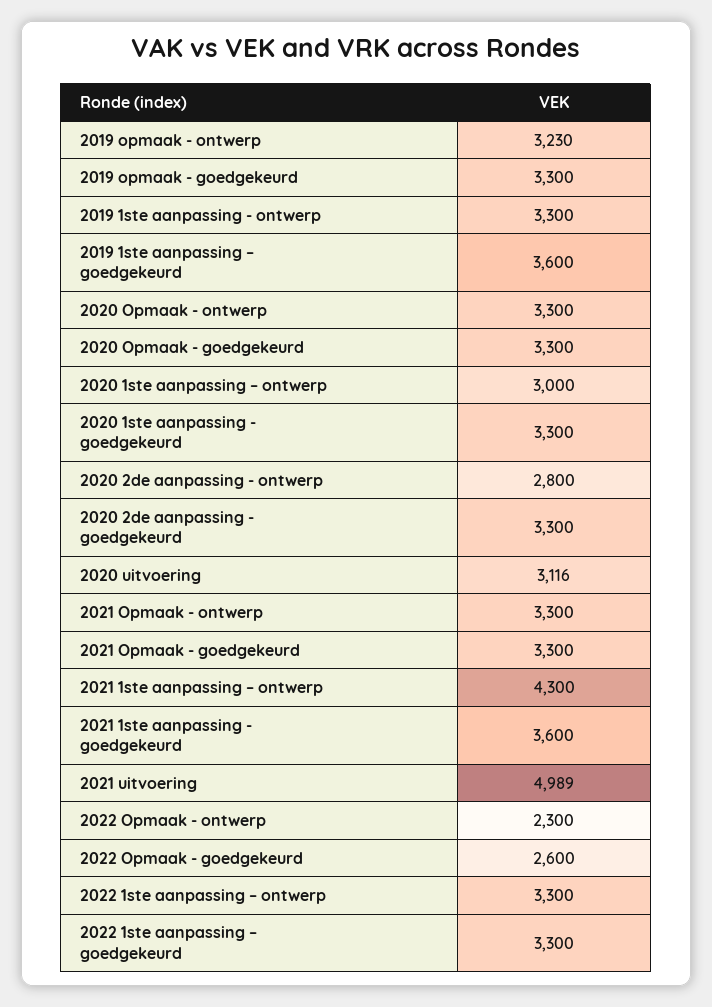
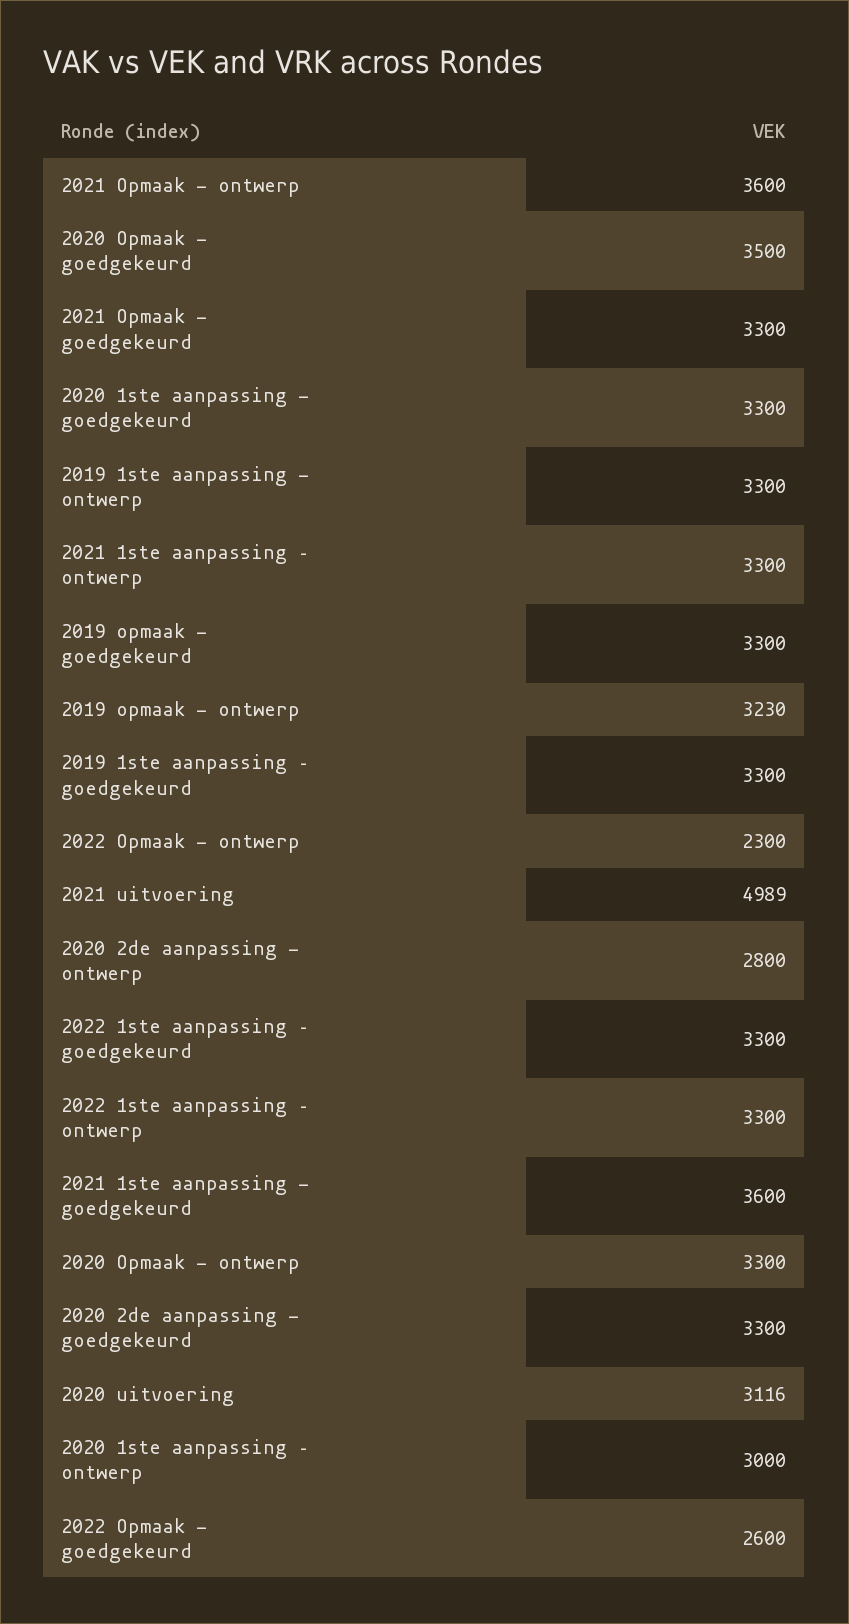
  {
    "2019 opmaak - ontwerp": 3230,
    "2019 opmaak - goedgekeurd": 3300,
    "2019 1ste aanpassing - ontwerp": 3300,
-   "2019 1ste aanpassing – goedgekeurd": 3600,
+   "2019 1ste aanpassing – goedgekeurd": 3300,
    "2020 Opmaak - ontwerp": 3300,
-   "2020 Opmaak - goedgekeurd": 3300,
+   "2020 Opmaak - goedgekeurd": 3500,
    "2020 1ste aanpassing – ontwerp": 3000,
    "2020 1ste aanpassing - goedgekeurd": 3300,
    "2020 2de aanpassing - ontwerp": 2800,
    "2020 2de aanpassing - goedgekeurd": 3300,
    "2020 uitvoering": 3116,
-   "2021 Opmaak - ontwerp": 3300,
+   "2021 Opmaak - ontwerp": 3600,
    "2021 Opmaak - goedgekeurd": 3300,
-   "2021 1ste aanpassing – ontwerp": 4300,
+   "2021 1ste aanpassing – ontwerp": 3300,
    "2021 1ste aanpassing - goedgekeurd": 3600,
    "2021 uitvoering": 4989,
    "2022 Opmaak - ontwerp": 2300,
    "2022 Opmaak - goedgekeurd": 2600,
    "2022 1ste aanpassing – ontwerp": 3300,
    "2022 1ste aanpassing – goedgekeurd": 3300
  }

